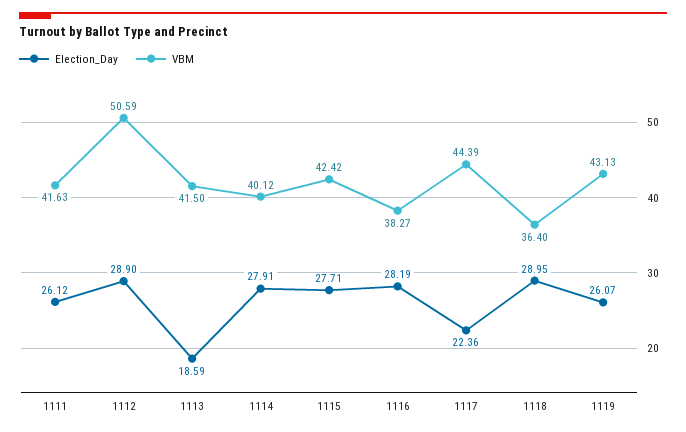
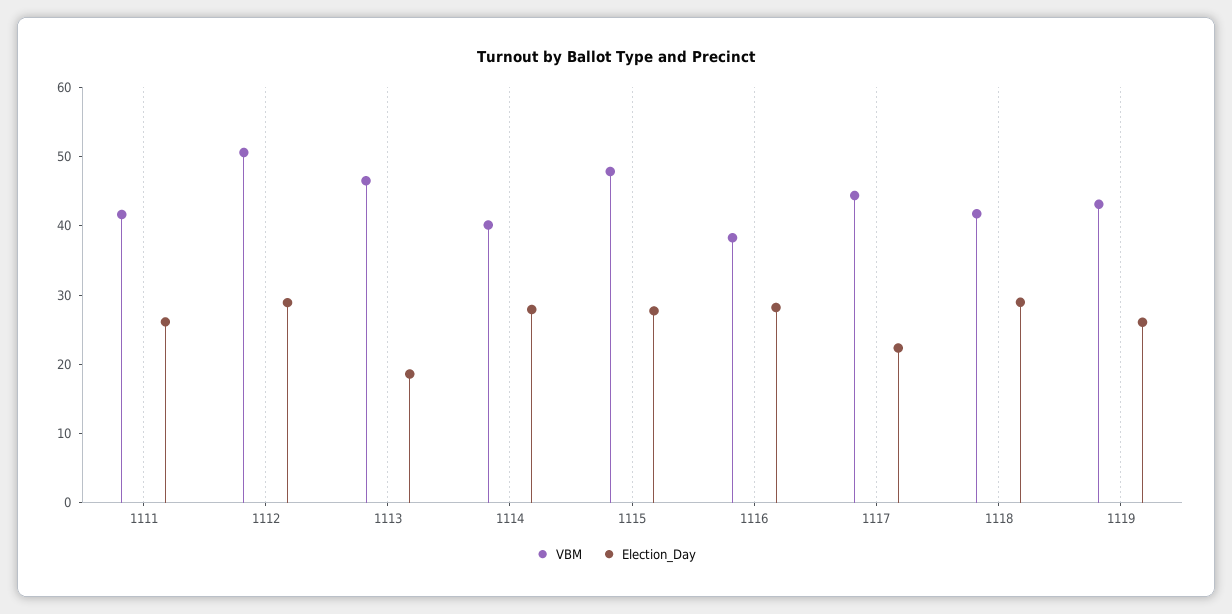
  {
    "Election_Day": {
      "1111": 26.12,
      "1112": 28.9,
      "1113": 18.59,
      "1114": 27.91,
      "1115": 27.71,
      "1116": 28.19,
      "1117": 22.36,
      "1118": 28.95,
      "1119": 26.07
    },
    "VBM": {
      "1111": 41.63,
      "1112": 50.59,
-     "1113": 41.5,
+     "1113": 46,
      "1114": 40.12,
-     "1115": 42.42,
+     "1115": 48,
      "1116": 38.27,
      "1117": 44.39,
-     "1118": 36.4,
+     "1118": 42,
      "1119": 43.13
    }
  }

